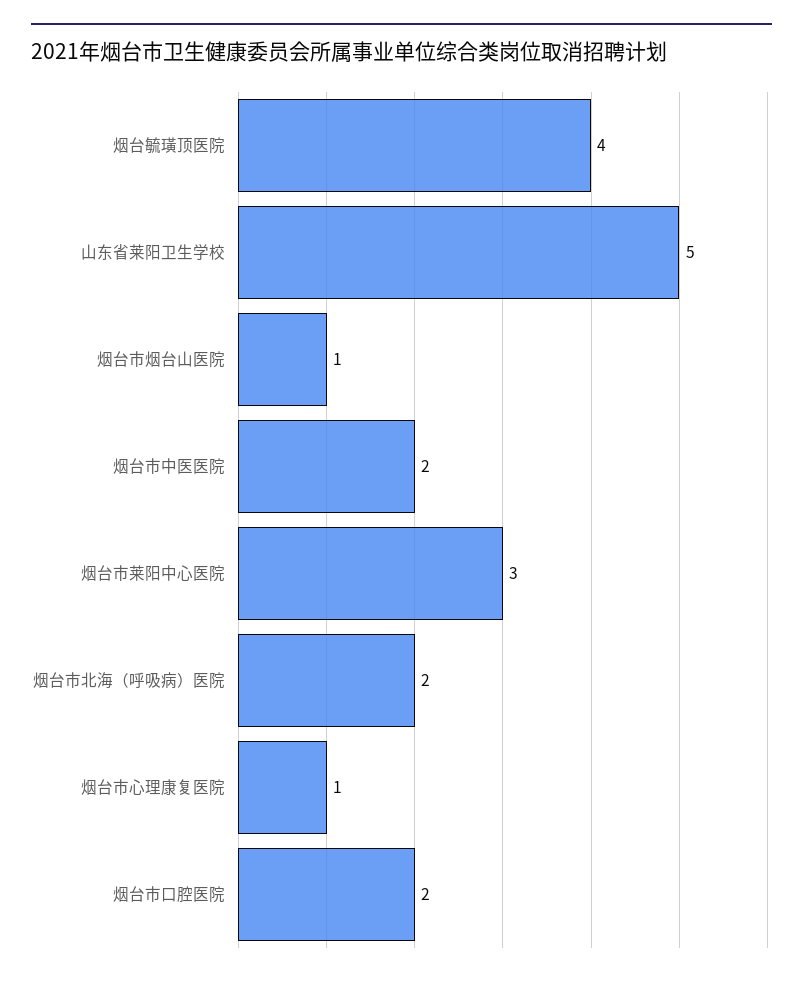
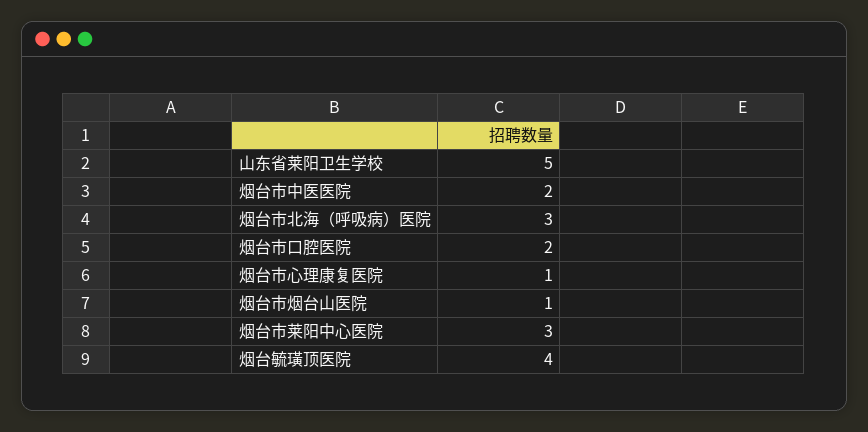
  {
    "烟台毓璜顶医院": 4,
    "山东省莱阳卫生学校": 5,
    "烟台市烟台山医院": 1,
    "烟台市中医医院": 2,
    "烟台市莱阳中心医院": 3,
-   "烟台市北海（呼吸病）医院": 2,
+   "烟台市北海（呼吸病）医院": 3,
    "烟台市心理康复医院": 1,
    "烟台市口腔医院": 2
  }

